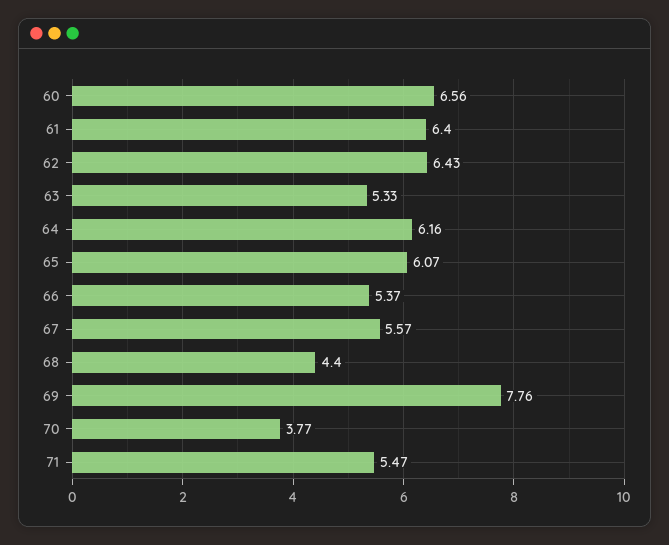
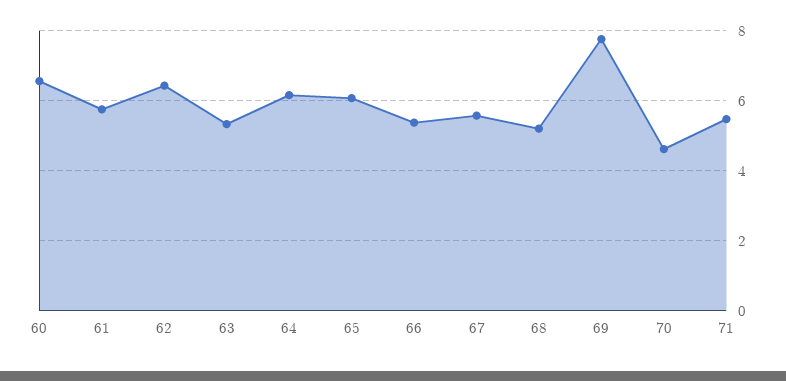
  {
    "60": 6.56,
-   "61": 6.4,
+   "61": 5.8,
    "62": 6.43,
    "63": 5.33,
    "64": 6.16,
    "65": 6.07,
    "66": 5.37,
    "67": 5.57,
-   "68": 4.4,
+   "68": 5.2,
    "69": 7.76,
-   "70": 3.77,
+   "70": 4.6,
    "71": 5.47
  }

